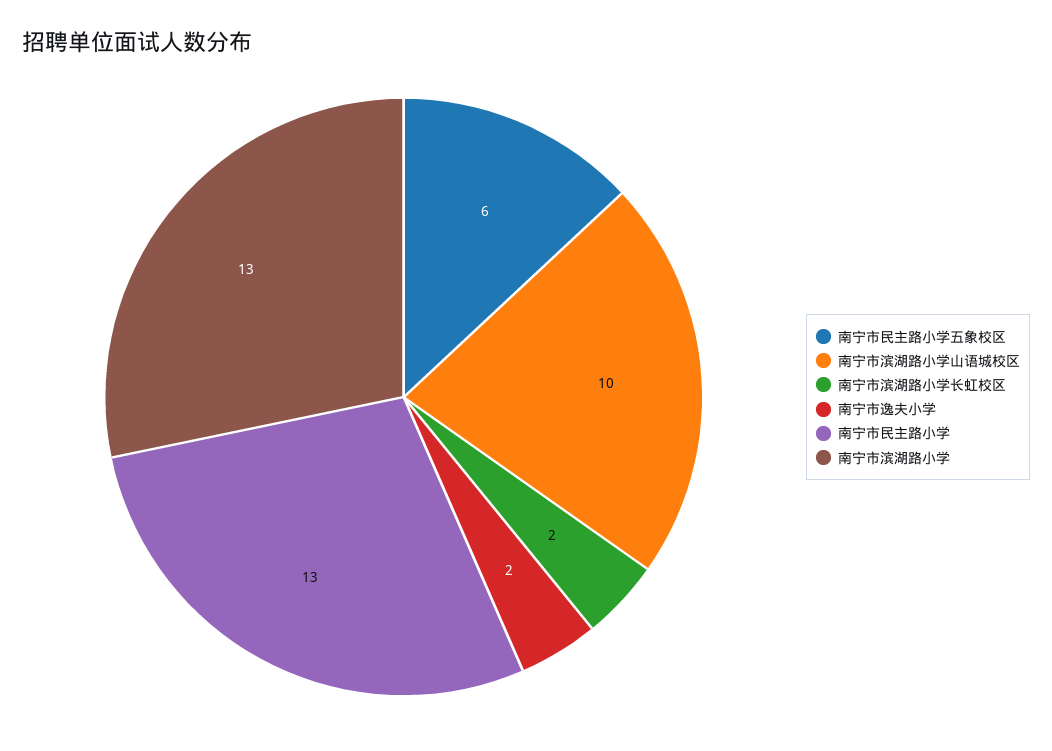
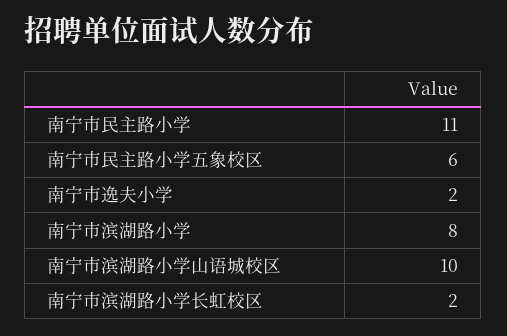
  {
    "南宁市民主路小学五象校区": 6,
    "南宁市滨湖路小学山语城校区": 10,
    "南宁市滨湖路小学长虹校区": 2,
    "南宁市逸夫小学": 2,
-   "南宁市民主路小学": 13,
+   "南宁市民主路小学": 11,
-   "南宁市滨湖路小学": 13
+   "南宁市滨湖路小学": 8
  }

